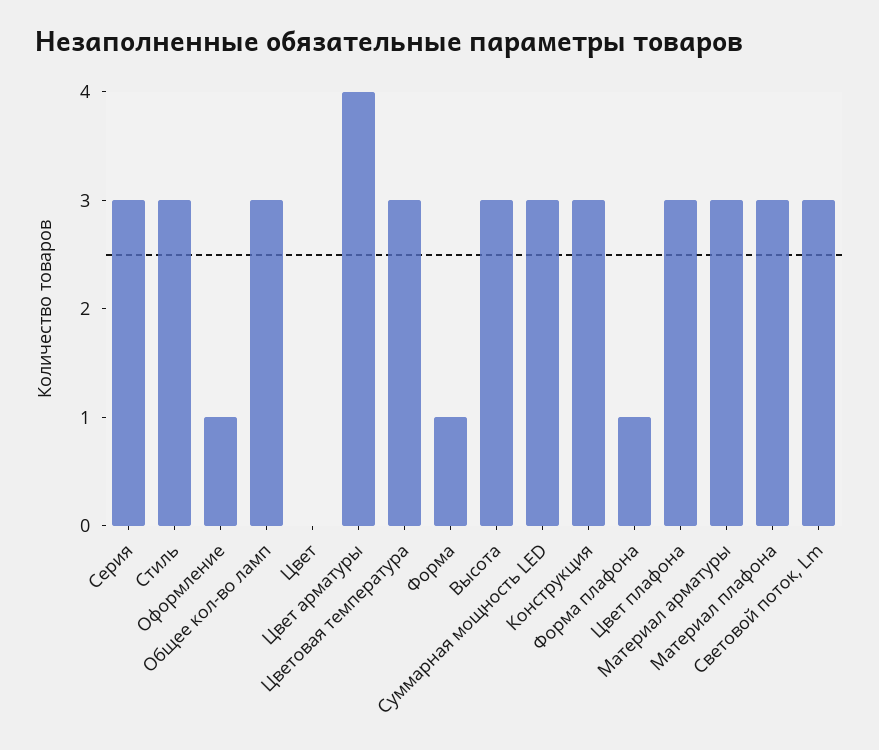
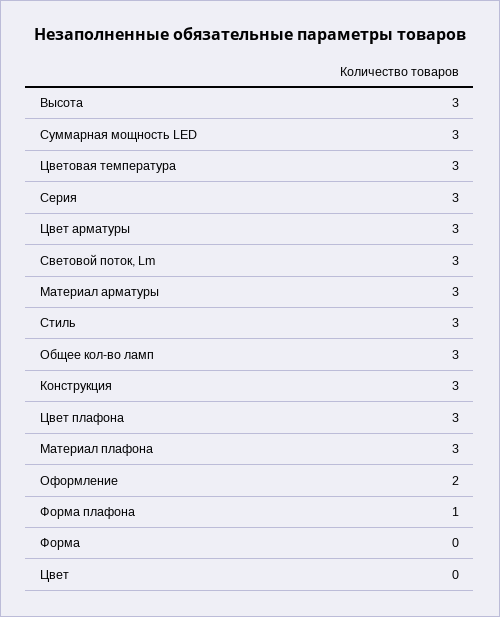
  {
    "Cерия": 3,
    "Стиль": 3,
-   "Оформление": 1,
+   "Оформление": 2,
    "Общее кол-во ламп": 3,
    "Цвет": 0,
-   "Цвет арматуры": 4,
+   "Цвет арматуры": 3,
    "Цветовая температура": 3,
-   "Форма": 1,
+   "Форма": 0,
    "Высота": 3,
    "Суммарная мощность LED": 3,
    "Конструкция": 3,
    "Форма плафона": 1,
    "Цвет плафона": 3,
    "Материал арматуры": 3,
    "Материал плафона": 3,
    "Световой поток, Lm": 3
  }

